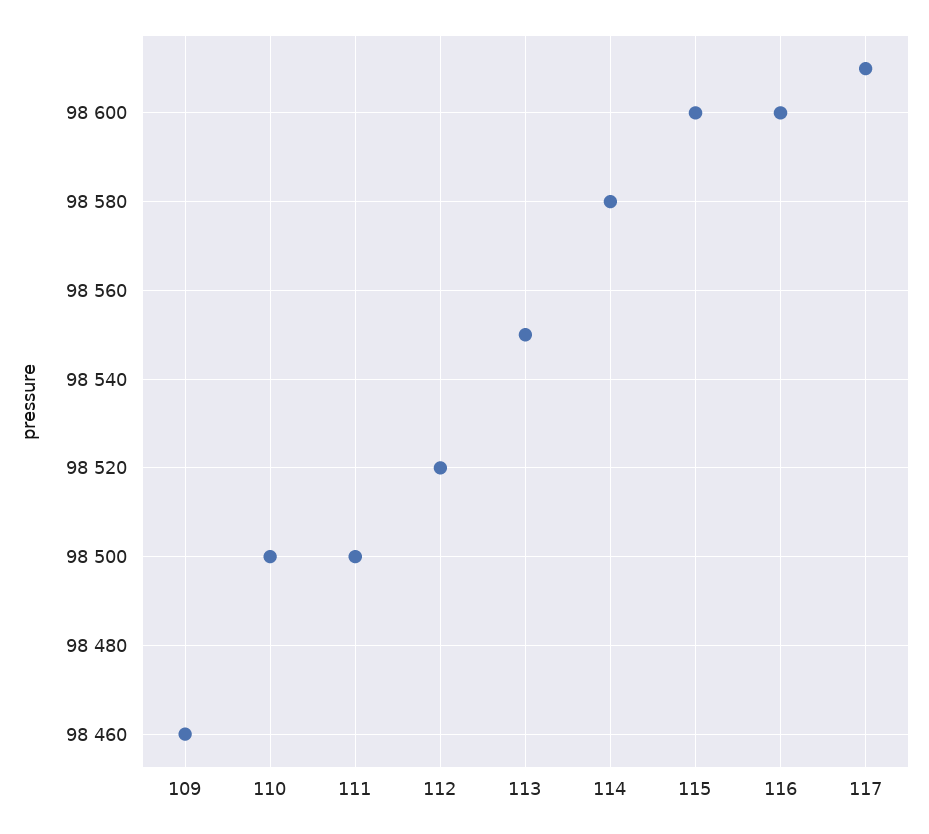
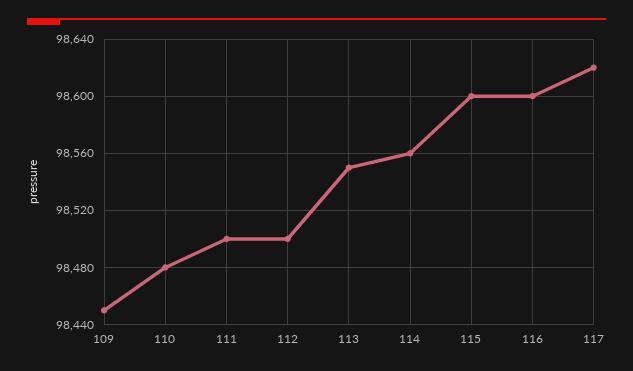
  {
-   "109": 98460,
+   "109": 98450,
-   "110": 98500,
+   "110": 98480,
    "111": 98500,
-   "112": 98520,
+   "112": 98500,
    "113": 98550,
-   "114": 98580,
+   "114": 98560,
    "115": 98600,
    "116": 98600,
-   "117": 98610
+   "117": 98620
  }

